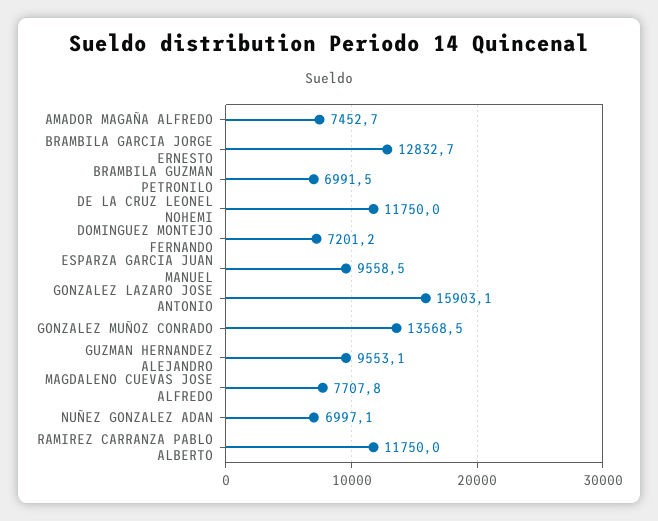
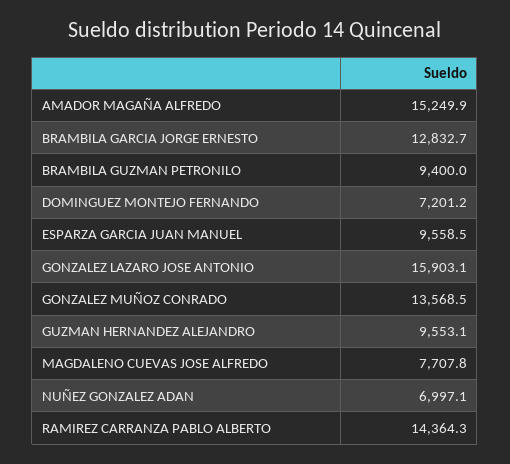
  {
-   "AMADOR MAGAÑA ALFREDO": 7452.7,
+   "AMADOR MAGAÑA ALFREDO": 15249.9,
    "BRAMBILA GARCIA JORGE ERNESTO": 12832.7,
-   "BRAMBILA GUZMAN PETRONILO": 6991.5,
+   "BRAMBILA GUZMAN PETRONILO": 9400,
-   "DE LA CRUZ LEONEL NOHEMI": 11750,
    "DOMINGUEZ MONTEJO FERNANDO": 7201.2,
    "ESPARZA GARCIA JUAN MANUEL": 9558.5,
    "GONZALEZ LAZARO JOSE ANTONIO": 15903.1,
    "GONZALEZ MUÑOZ CONRADO": 13568.5,
    "GUZMAN HERNANDEZ ALEJANDRO": 9553.1,
    "MAGDALENO CUEVAS JOSE ALFREDO": 7707.8,
    "NUÑEZ GONZALEZ ADAN": 6997.1,
-   "RAMIREZ CARRANZA PABLO ALBERTO": 11750
+   "RAMIREZ CARRANZA PABLO ALBERTO": 14364.3
  }

